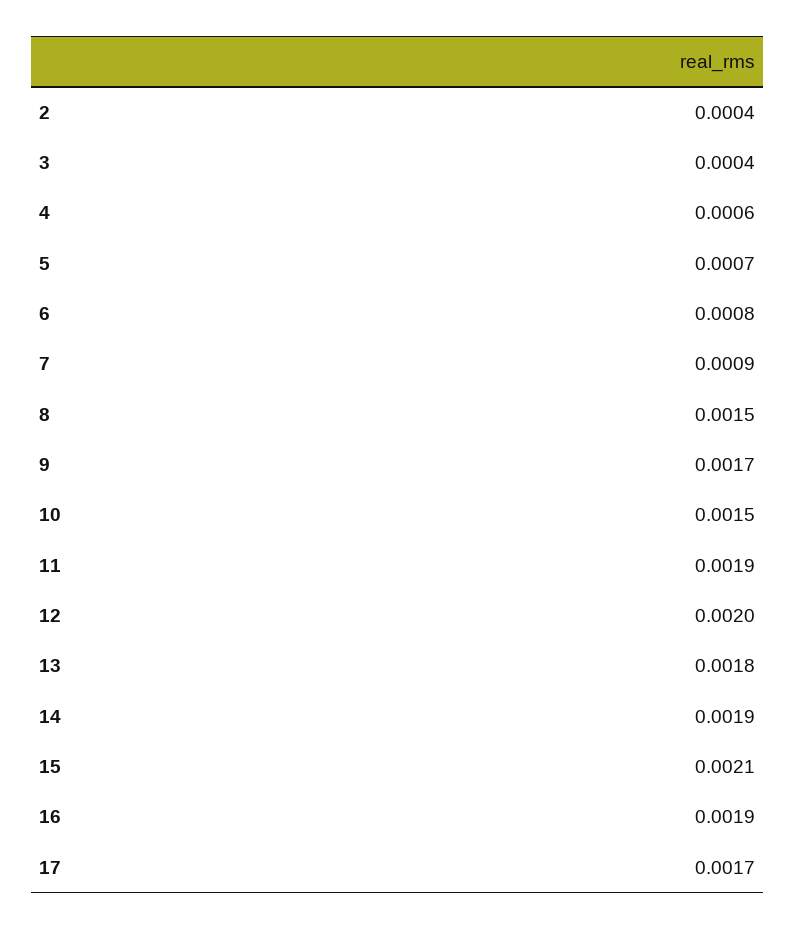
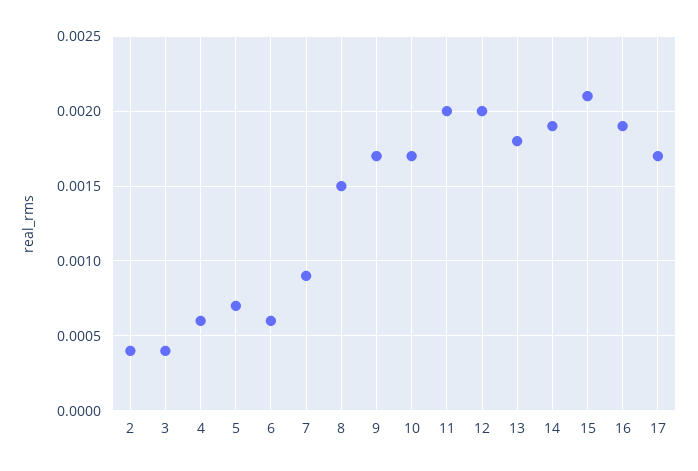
  {
    "2": 0.0004,
    "3": 0.0004,
    "4": 0.0006,
    "5": 0.0007,
-   "6": 0.0008,
+   "6": 0.0006,
    "7": 0.0009,
    "8": 0.0015,
    "9": 0.0017,
-   "10": 0.0015,
+   "10": 0.0017,
-   "11": 0.0019,
+   "11": 0.002,
    "12": 0.002,
    "13": 0.0018,
    "14": 0.0019,
    "15": 0.0021,
    "16": 0.0019,
    "17": 0.0017
  }

